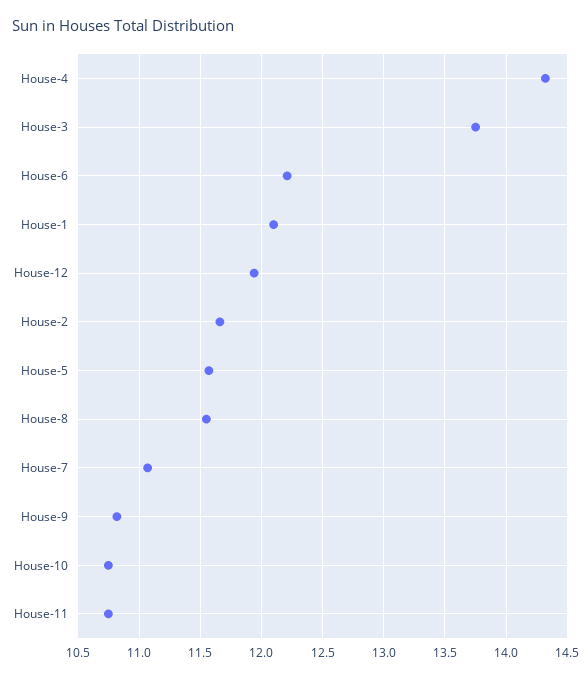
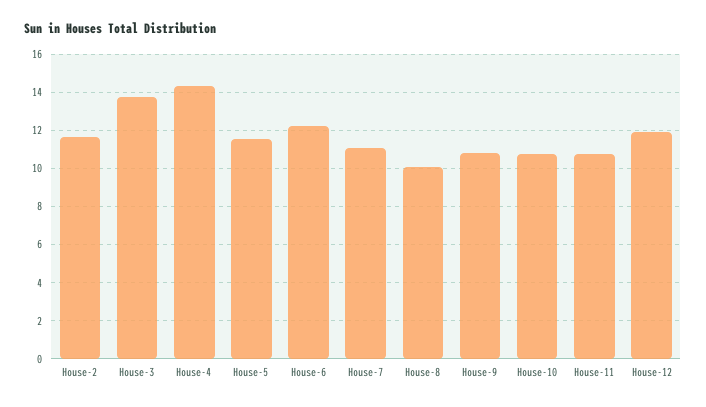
  {
    "House-4": 14.3,
    "House-3": 13.75,
    "House-6": 12.2,
-   "House-1": 12.1,
    "House-12": 11.95,
    "House-2": 11.65,
    "House-5": 11.55,
-   "House-8": 11.55,
+   "House-8": 10,
    "House-7": 11.05,
    "House-9": 10.8,
    "House-10": 10.75,
    "House-11": 10.75
  }

